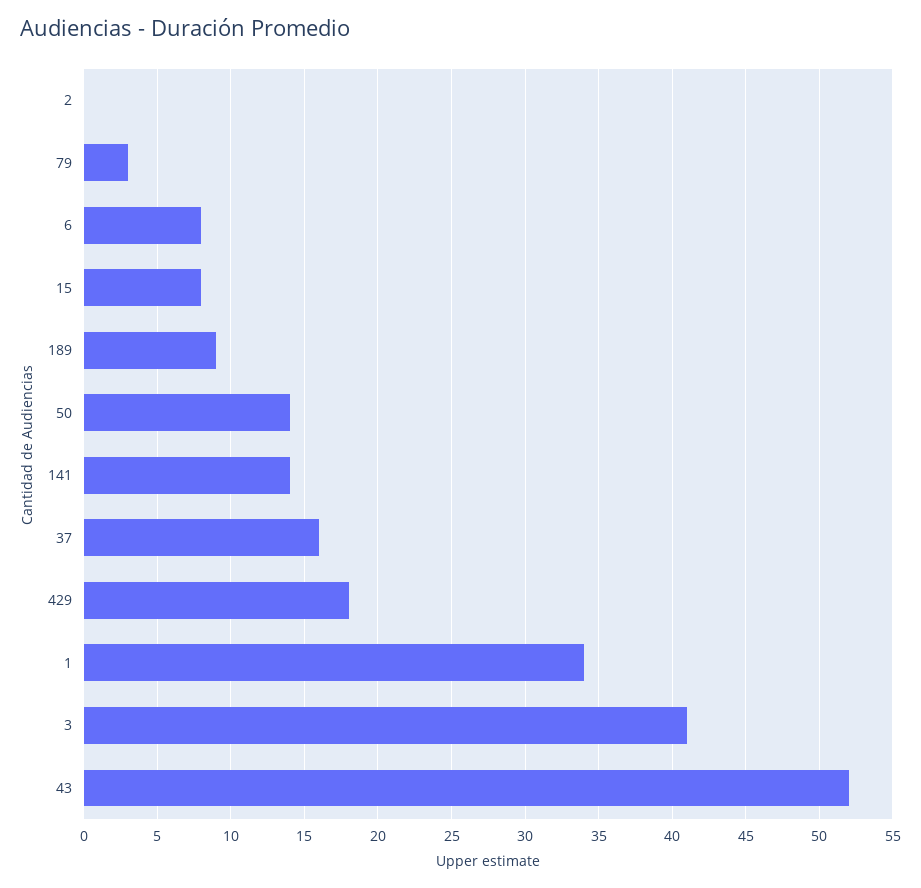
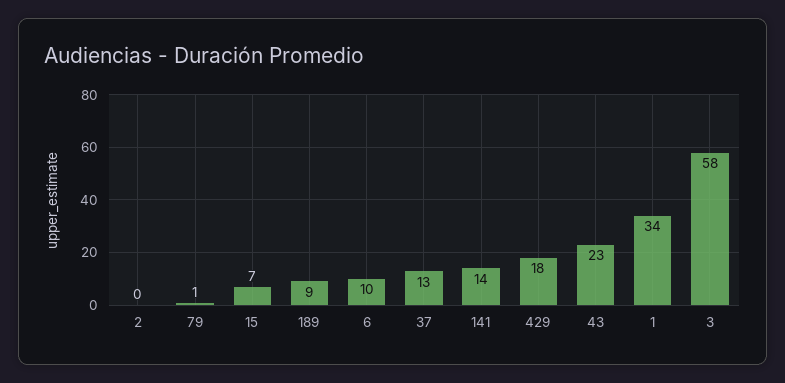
  {
    "2": 0,
-   "79": 3,
+   "79": 1,
-   "6": 8,
+   "6": 10,
-   "15": 8,
+   "15": 7,
    "189": 9,
-   "50": 14,
    "141": 14,
-   "37": 16,
+   "37": 13,
    "429": 18,
    "1": 34,
-   "3": 41,
+   "3": 58,
-   "43": 52
+   "43": 23
  }

